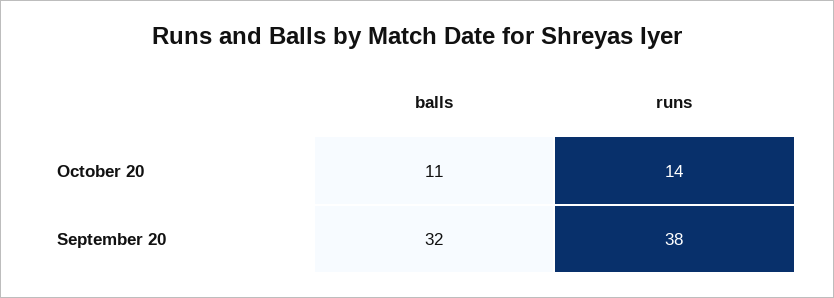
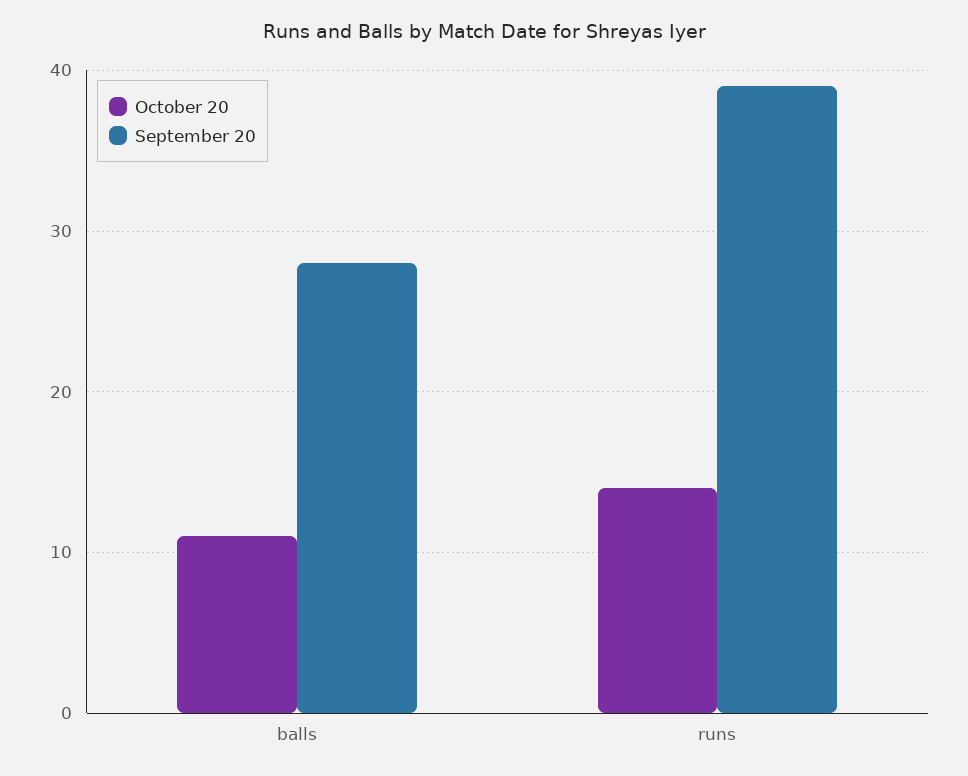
  {
    "October 20": {
      "balls": 11,
      "runs": 14
    },
    "September 20": {
-     "balls": 32,
+     "balls": 28,
-     "runs": 38
+     "runs": 39
    }
  }

